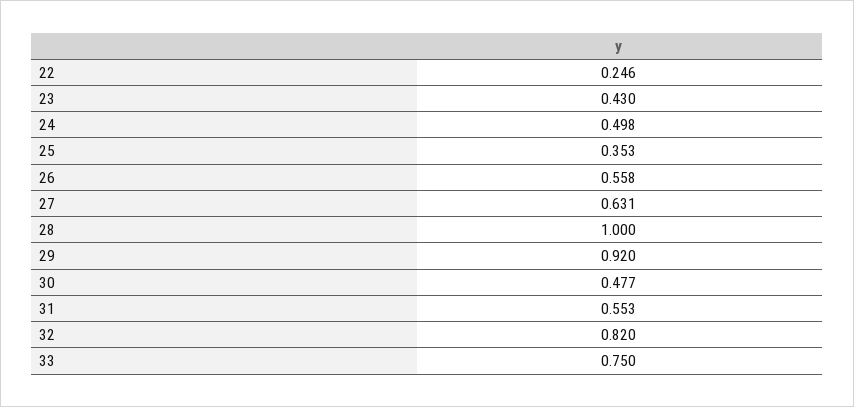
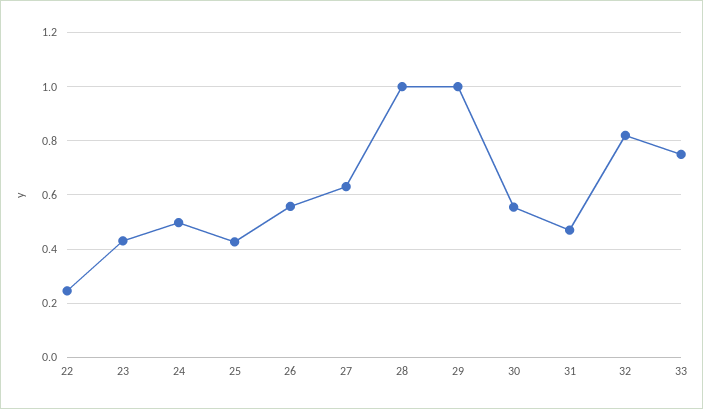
  {
    "22": 0.246,
    "23": 0.43,
    "24": 0.498,
-   "25": 0.353,
+   "25": 0.425,
    "26": 0.558,
    "27": 0.631,
    "28": 1,
-   "29": 0.92,
+   "29": 1,
-   "30": 0.477,
+   "30": 0.55,
-   "31": 0.553,
+   "31": 0.475,
    "32": 0.82,
    "33": 0.75
  }

